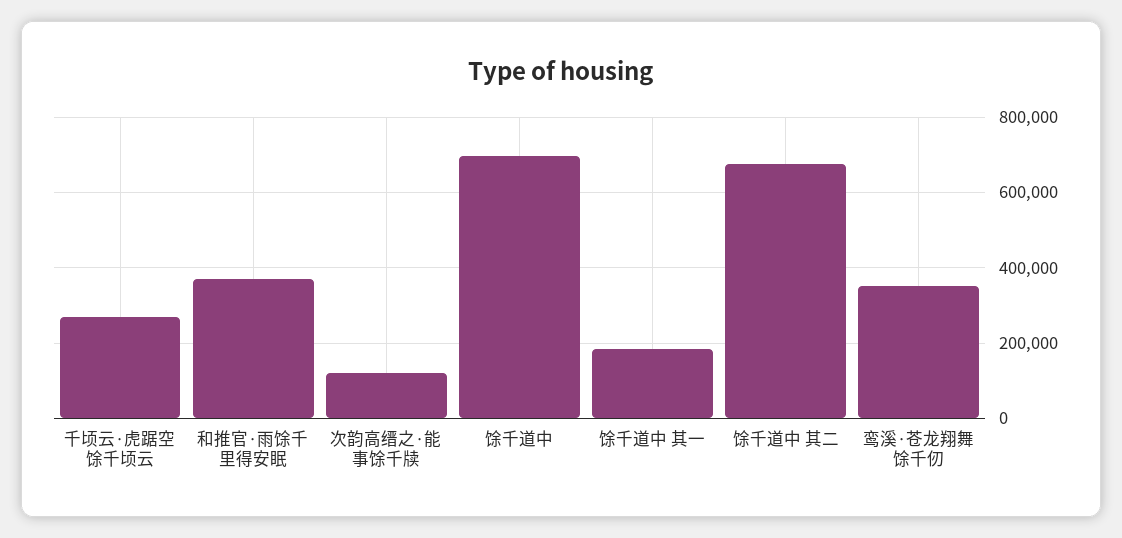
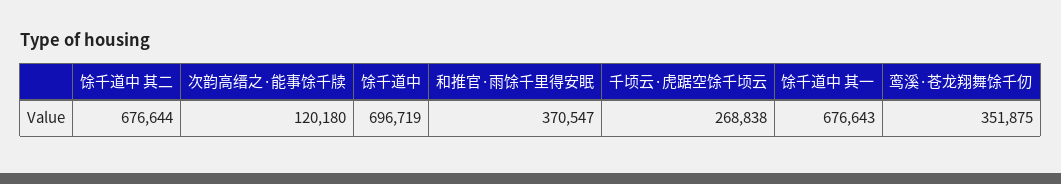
  {
    "千顷云·虎踞空馀千顷云": 268838,
    "和推官·雨馀千里得安眠": 370547,
    "次韵高缙之·能事馀千牍": 120180,
    "馀千道中": 696719,
-   "馀千道中 其一": 180000,
+   "馀千道中 其一": 676643,
    "馀千道中 其二": 676644,
    "鸾溪·苍龙翔舞馀千仞": 351875
  }

